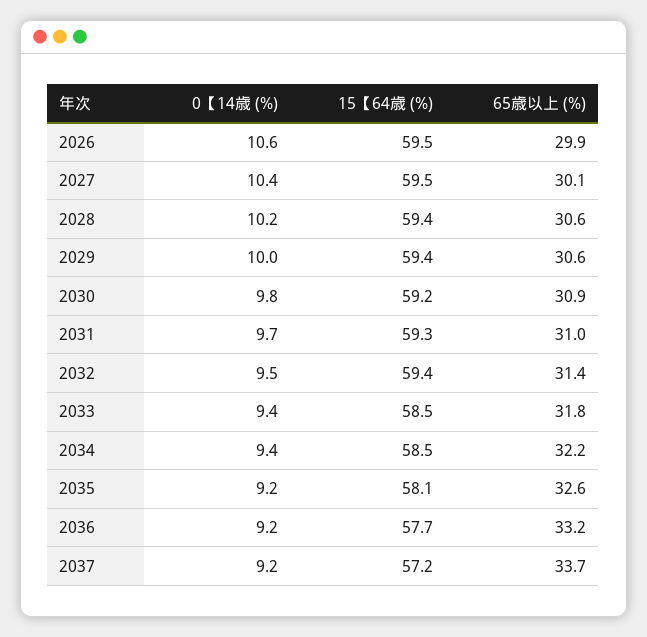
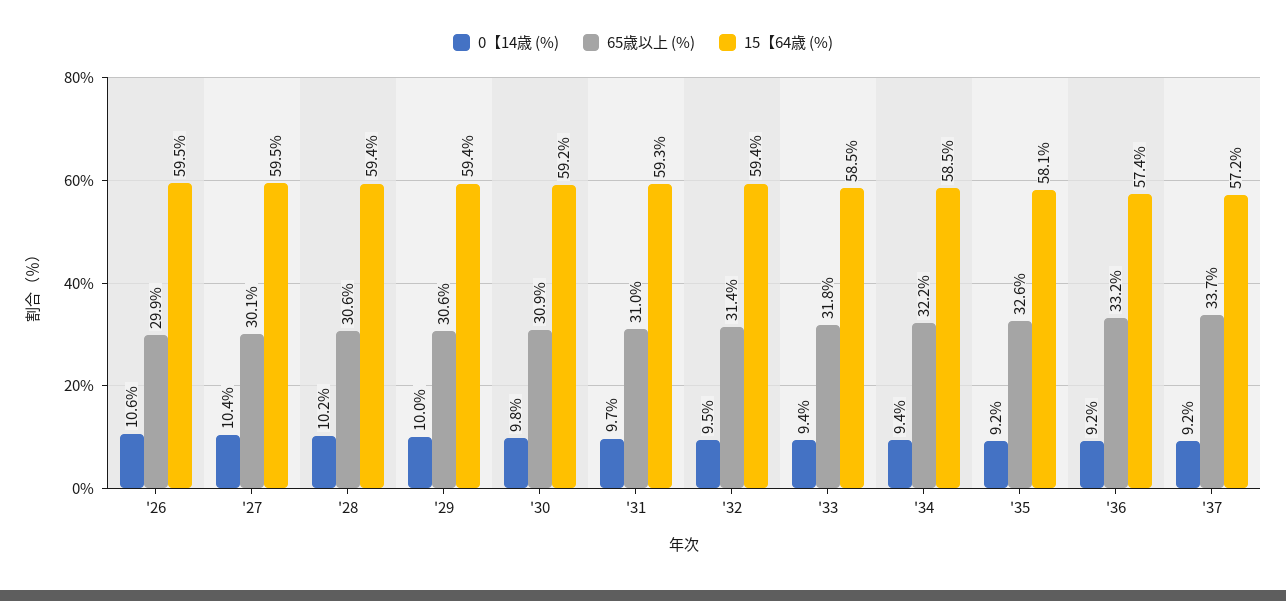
  {
    "0【14歳 (%)": {
      "2026": 10.6,
      "2027": 10.4,
      "2028": 10.2,
      "2029": 10,
      "2030": 9.8,
      "2031": 9.7,
      "2032": 9.5,
      "2033": 9.4,
      "2034": 9.4,
      "2035": 9.2,
      "2036": 9.2,
      "2037": 9.2
    },
    "15【64歳 (%)": {
      "2026": 59.5,
      "2027": 59.5,
      "2028": 59.4,
      "2029": 59.4,
      "2030": 59.2,
      "2031": 59.3,
      "2032": 59.4,
      "2033": 58.5,
      "2034": 58.5,
      "2035": 58.1,
-     "2036": 57.7,
+     "2036": 57.4,
      "2037": 57.2
    },
    "65歳以上 (%)": {
      "2026": 29.9,
      "2027": 30.1,
      "2028": 30.6,
      "2029": 30.6,
      "2030": 30.9,
      "2031": 31,
      "2032": 31.4,
      "2033": 31.8,
      "2034": 32.2,
      "2035": 32.6,
      "2036": 33.2,
      "2037": 33.7
    }
  }

